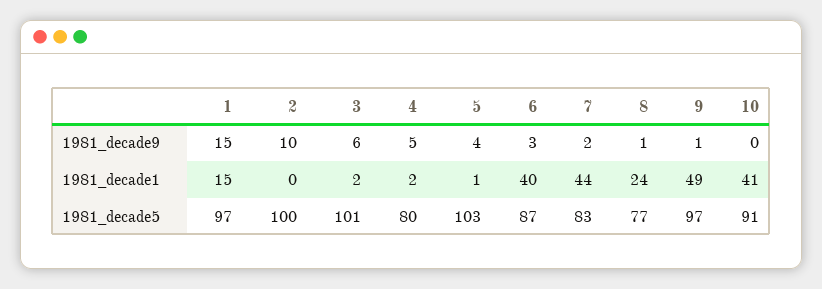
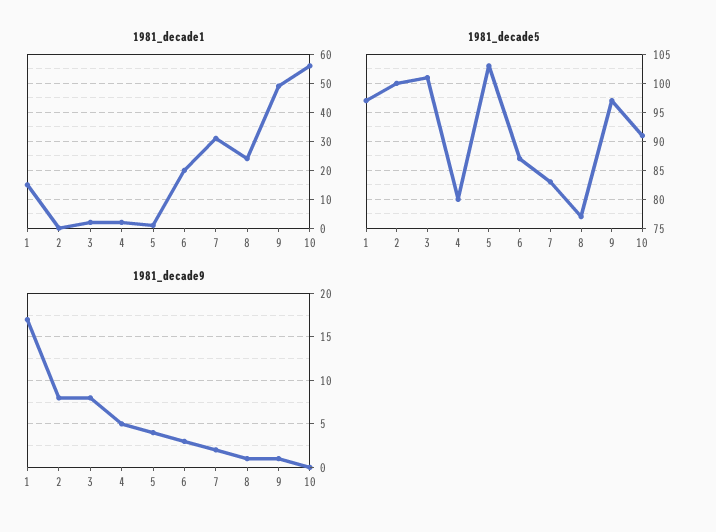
  {
    "1981_decade9": {
-     "1": 15,
+     "1": 17,
-     "2": 10,
+     "2": 8,
-     "3": 6,
+     "3": 8,
      "4": 5,
      "5": 4,
      "6": 3,
      "7": 2,
      "8": 1,
      "9": 1,
      "10": 0
    },
    "1981_decade1": {
      "1": 15,
      "2": 0,
      "3": 2,
      "4": 2,
      "5": 1,
-     "6": 40,
+     "6": 20,
-     "7": 44,
+     "7": 30,
      "8": 24,
      "9": 49,
-     "10": 41
+     "10": 55
    },
    "1981_decade5": {
      "1": 97,
      "2": 100,
      "3": 101,
      "4": 80,
      "5": 103,
      "6": 87,
      "7": 83,
      "8": 77,
      "9": 97,
      "10": 91
    }
  }

